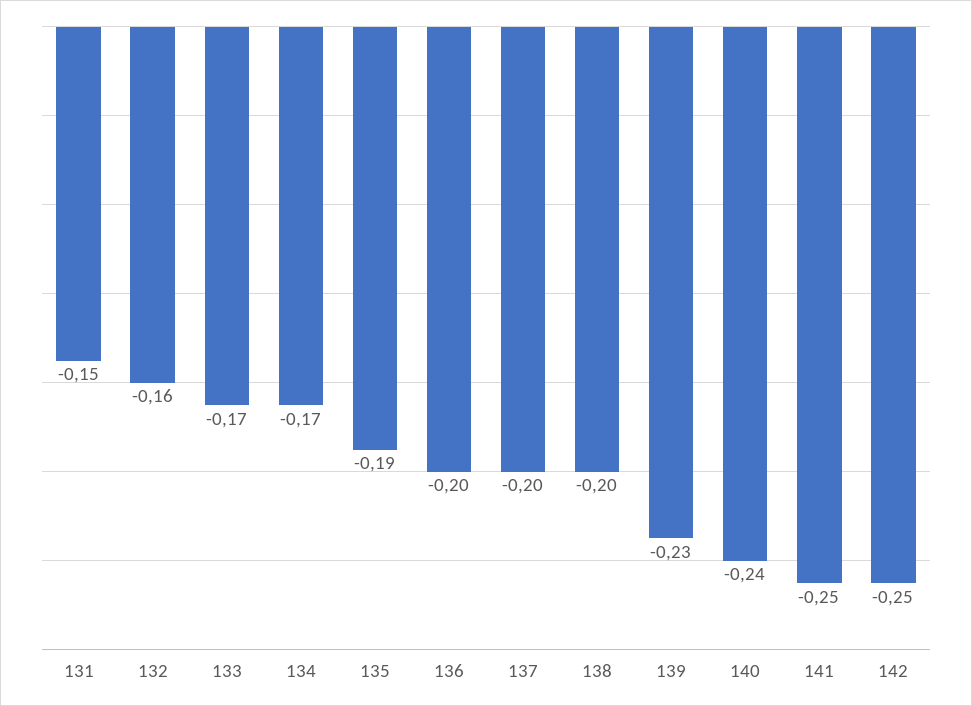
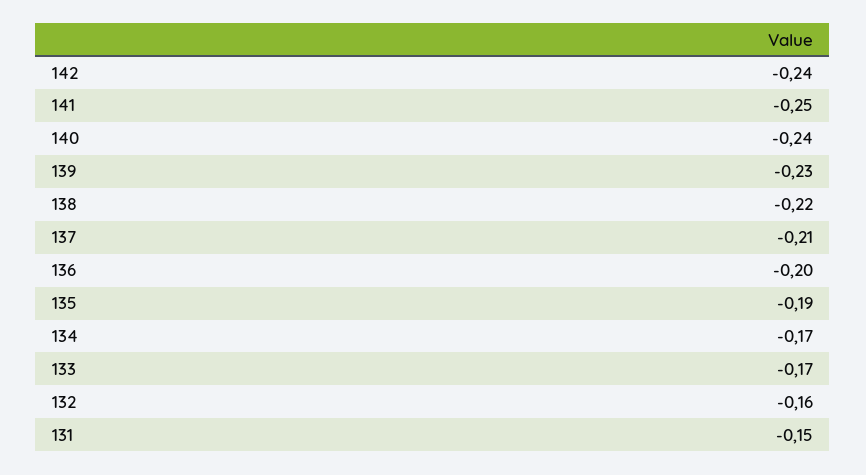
  {
    "131": -0.15,
    "132": -0.16,
    "133": -0.17,
    "134": -0.17,
    "135": -0.19,
    "136": -0.2,
-   "137": -0.2,
+   "137": -0.21,
-   "138": -0.2,
+   "138": -0.22,
    "139": -0.23,
    "140": -0.24,
    "141": -0.25,
-   "142": -0.25
+   "142": -0.24
  }

